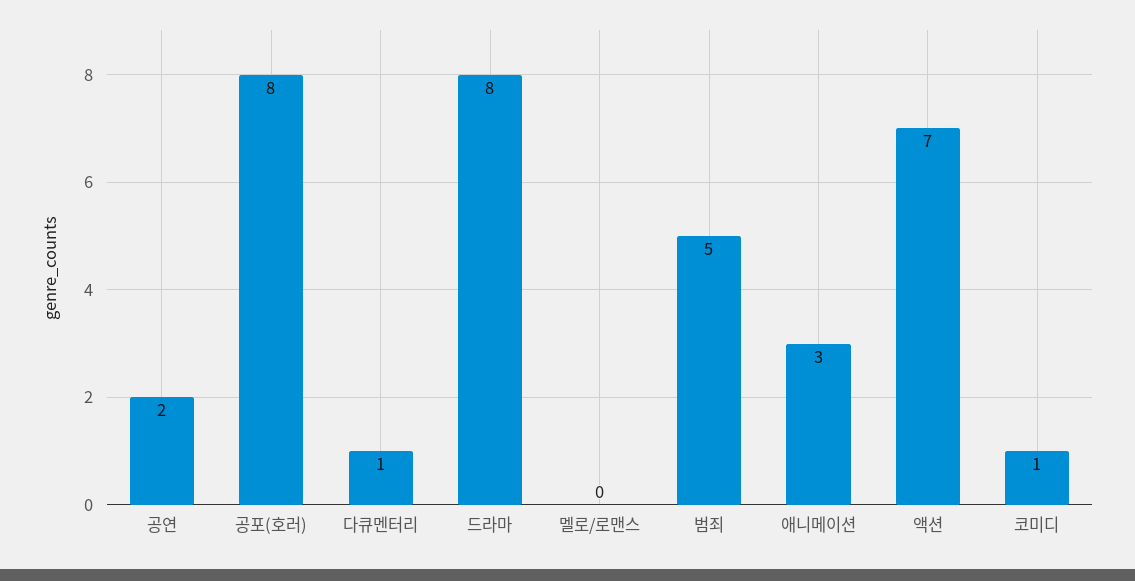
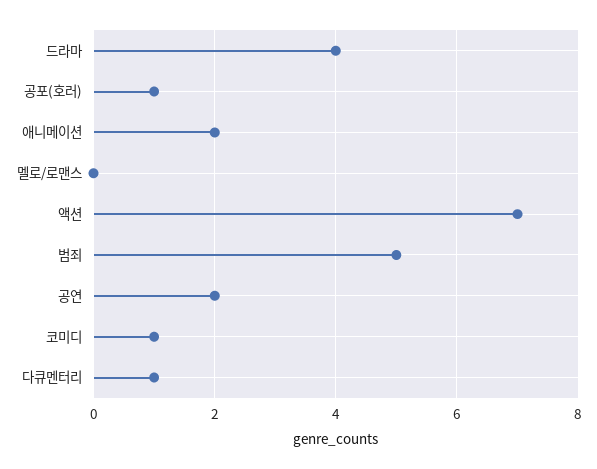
  {
    "공연": 2,
-   "공포(호러)": 8,
+   "공포(호러)": 1,
    "다큐멘터리": 1,
-   "드라마": 8,
+   "드라마": 4,
    "멜로/로맨스": 0,
    "범죄": 5,
-   "애니메이션": 3,
+   "애니메이션": 2,
    "액션": 7,
    "코미디": 1
  }

